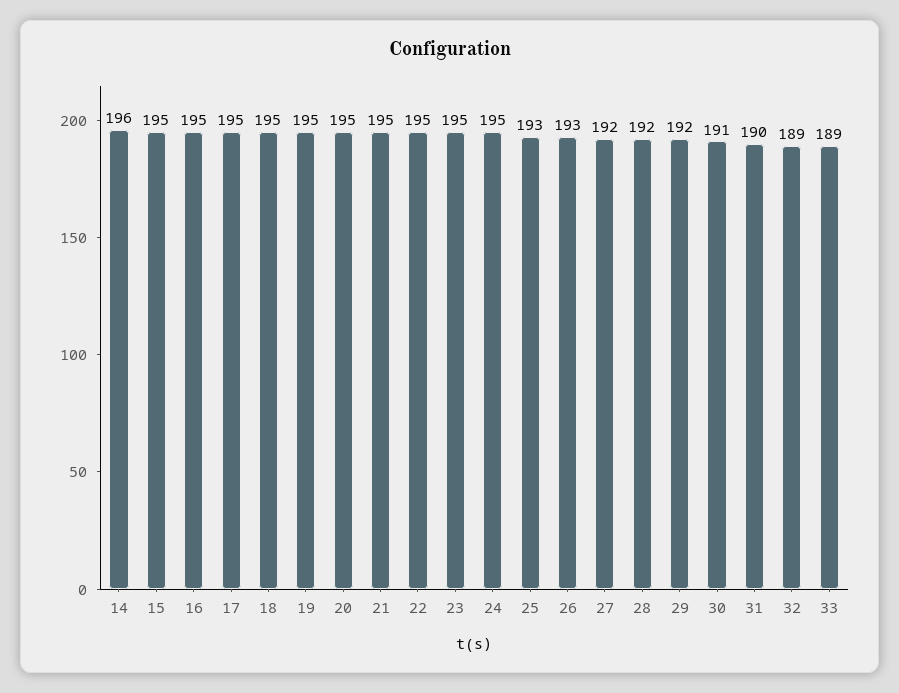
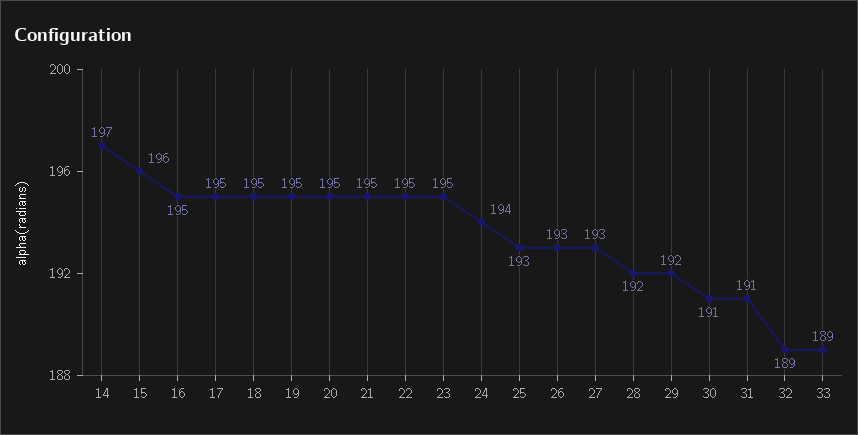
  {
-   "14": 196,
+   "14": 197,
-   "15": 195,
+   "15": 196,
    "16": 195,
    "17": 195,
    "18": 195,
    "19": 195,
    "20": 195,
    "21": 195,
    "22": 195,
    "23": 195,
-   "24": 195,
+   "24": 194,
    "25": 193,
    "26": 193,
-   "27": 192,
+   "27": 193,
    "28": 192,
    "29": 192,
    "30": 191,
-   "31": 190,
+   "31": 191,
    "32": 189,
    "33": 189
  }

